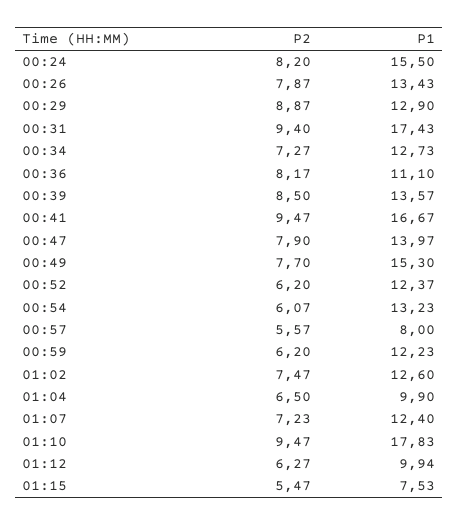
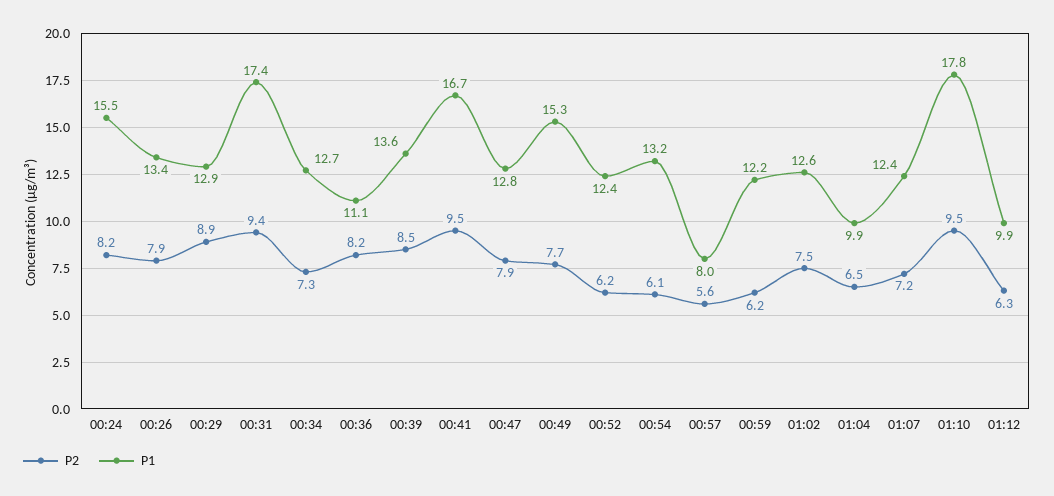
  {
    "P2": {
      "00:24": 8.2,
      "00:26": 7.87,
      "00:29": 8.87,
      "00:31": 9.4,
      "00:34": 7.27,
      "00:36": 8.17,
      "00:39": 8.5,
      "00:41": 9.47,
      "00:47": 7.9,
      "00:49": 7.7,
      "00:52": 6.2,
      "00:54": 6.07,
      "00:57": 5.57,
      "00:59": 6.2,
      "01:02": 7.47,
      "01:04": 6.5,
      "01:07": 7.23,
      "01:10": 9.47,
-     "01:12": 6.27,
+     "01:12": 6.27
-     "01:15": 5.47
    },
    "P1": {
      "00:24": 15.5,
      "00:26": 13.43,
      "00:29": 12.9,
      "00:31": 17.43,
      "00:34": 12.73,
      "00:36": 11.1,
      "00:39": 13.57,
      "00:41": 16.67,
-     "00:47": 13.97,
+     "00:47": 12.8,
      "00:49": 15.3,
      "00:52": 12.37,
      "00:54": 13.23,
      "00:57": 8,
      "00:59": 12.23,
      "01:02": 12.6,
      "01:04": 9.9,
      "01:07": 12.4,
      "01:10": 17.83,
-     "01:12": 9.94,
+     "01:12": 9.94
-     "01:15": 7.53
    }
  }

